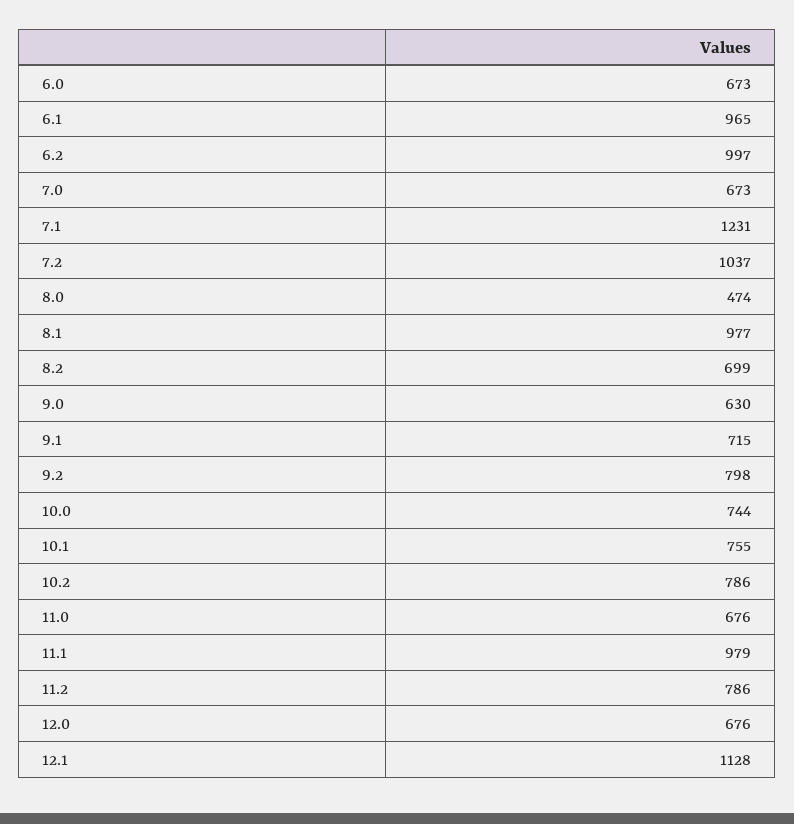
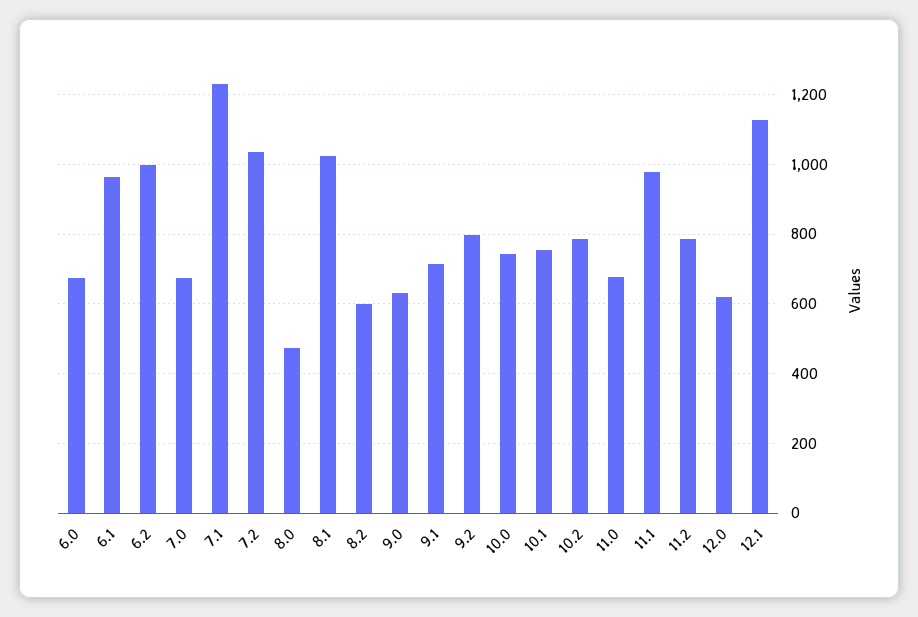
  {
    "6.0": 673,
    "6.1": 965,
    "6.2": 997,
    "7.0": 673,
    "7.1": 1231,
    "7.2": 1037,
    "8.0": 474,
-   "8.1": 977,
+   "8.1": 1020,
-   "8.2": 699,
+   "8.2": 600,
    "9.0": 630,
    "9.1": 715,
    "9.2": 798,
    "10.0": 744,
    "10.1": 755,
    "10.2": 786,
    "11.0": 676,
    "11.1": 979,
    "11.2": 786,
-   "12.0": 676,
+   "12.0": 620,
    "12.1": 1128
  }

